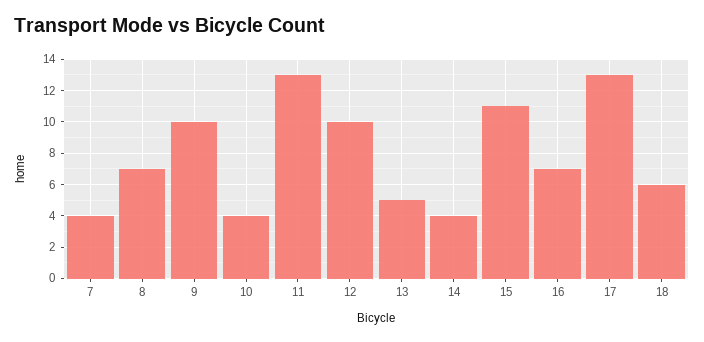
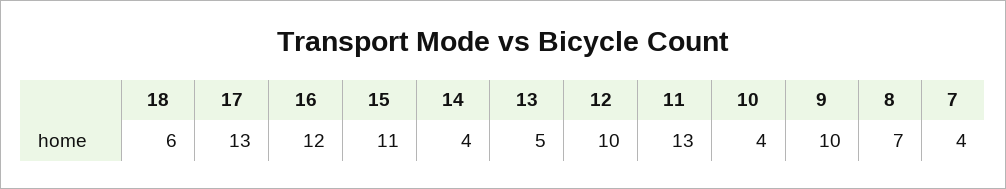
  {
    "7": 4,
    "8": 7,
    "9": 10,
    "10": 4,
    "11": 13,
    "12": 10,
    "13": 5,
    "14": 4,
    "15": 11,
-   "16": 7,
+   "16": 12,
    "17": 13,
    "18": 6
  }

